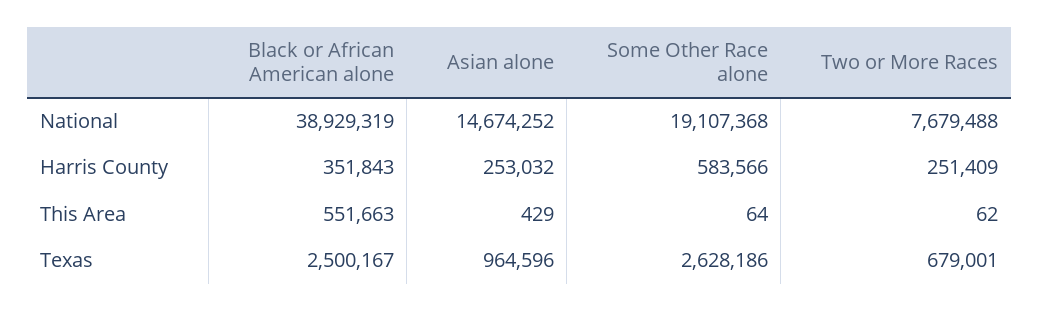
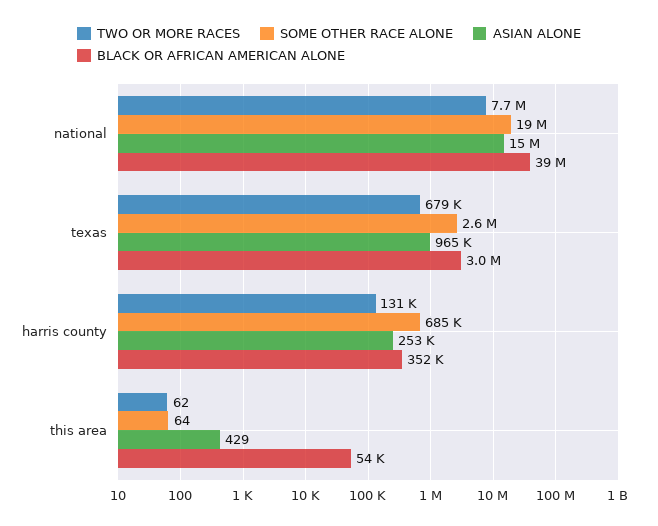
  {
    "Black or African American alone": {
      "National": 38929319,
      "Harris County": 351843,
-     "This Area": 551663,
+     "This Area": 54000,
-     "Texas": 2500167
+     "Texas": 3000000
    },
    "Asian alone": {
      "National": 14674252,
      "Harris County": 253032,
      "This Area": 429,
      "Texas": 964596
    },
    "Some Other Race alone": {
      "National": 19107368,
-     "Harris County": 583566,
+     "Harris County": 685000,
      "This Area": 64,
      "Texas": 2628186
    },
    "Two or More Races": {
      "National": 7679488,
-     "Harris County": 251409,
+     "Harris County": 131000,
      "This Area": 62,
      "Texas": 679001
    }
  }

